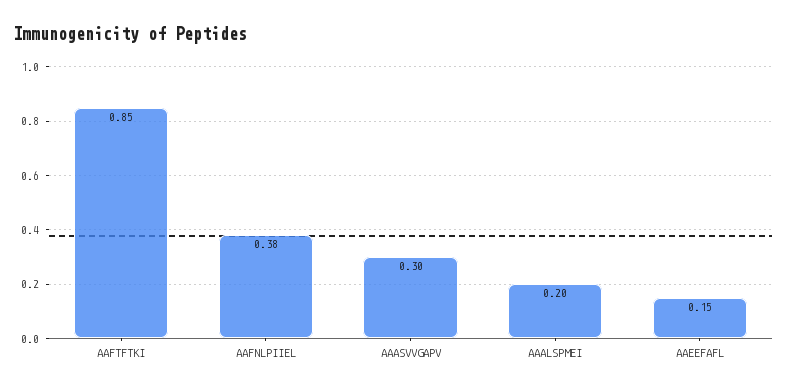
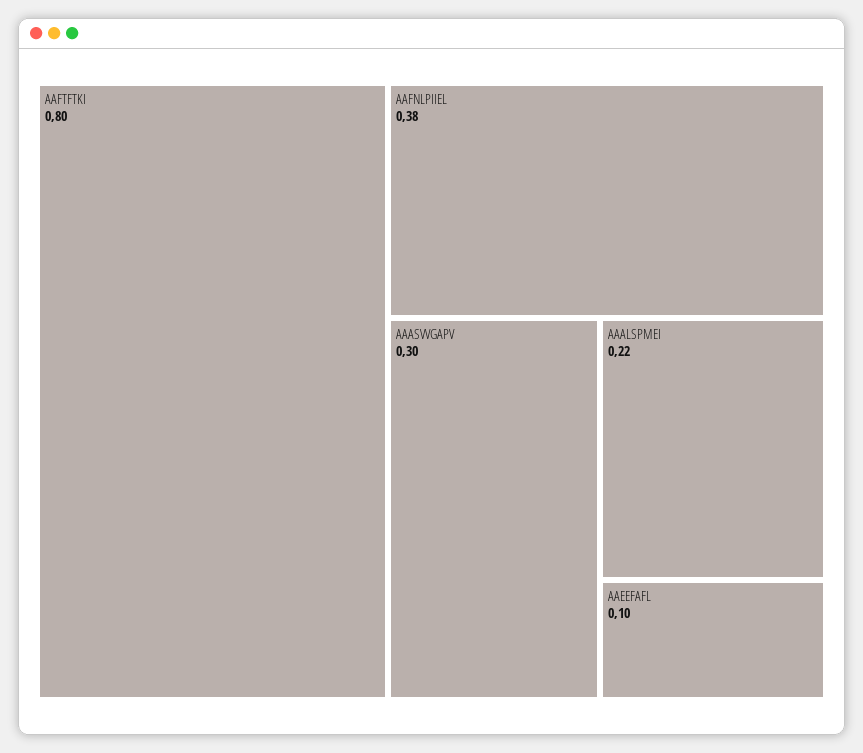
  {
-   "AAFTFTKI": 0.85,
+   "AAFTFTKI": 0.8,
    "AAFNLPIIEL": 0.38,
    "AAASVVGAPV": 0.3,
-   "AAALSPMEI": 0.2,
+   "AAALSPMEI": 0.22,
-   "AAEEFAFL": 0.15
+   "AAEEFAFL": 0.1
  }

